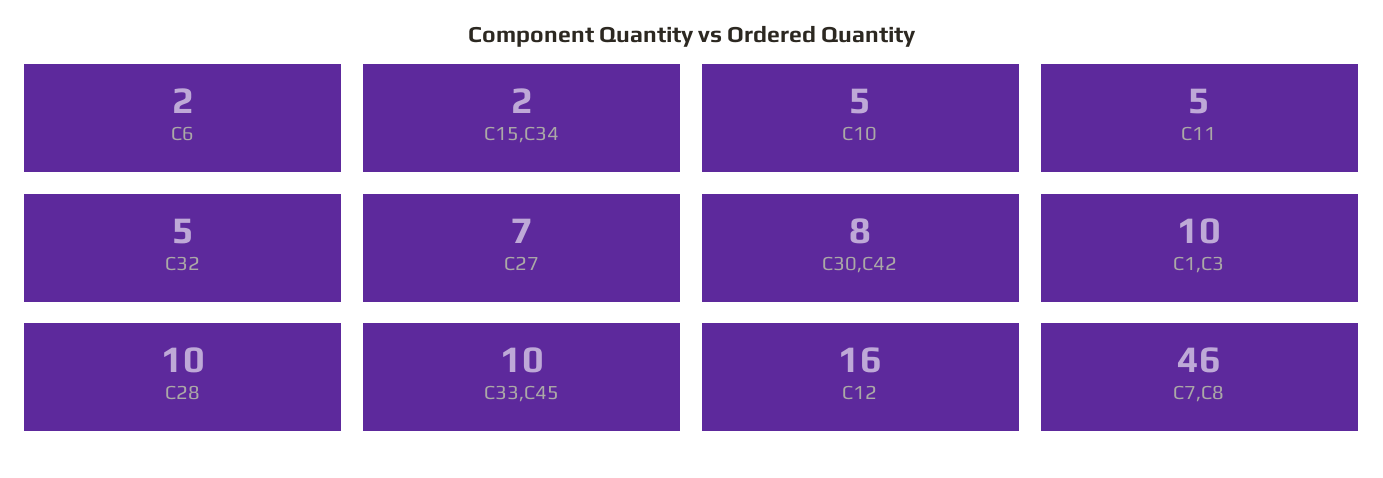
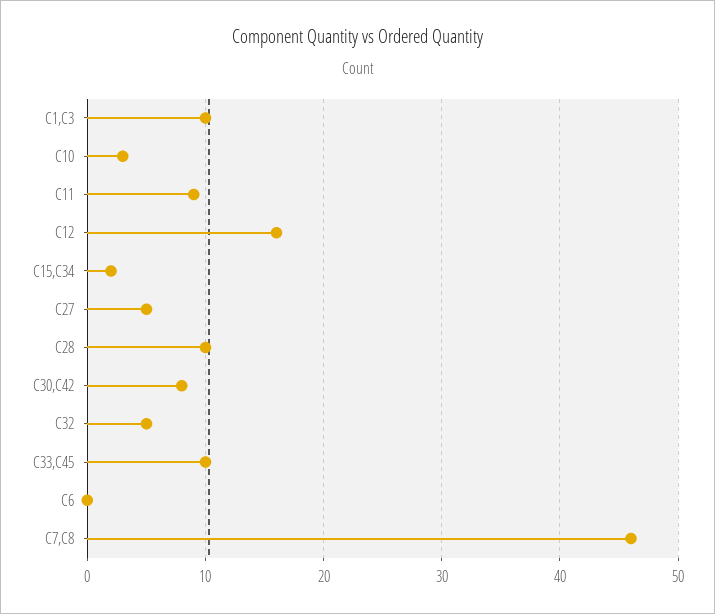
  {
-   "C6": 2,
+   "C6": 0,
    "C15,C34": 2,
-   "C10": 5,
+   "C10": 3,
-   "C11": 5,
+   "C11": 9,
    "C32": 5,
-   "C27": 7,
+   "C27": 5,
    "C30,C42": 8,
    "C1,C3": 10,
    "C28": 10,
    "C33,C45": 10,
    "C12": 16,
    "C7,C8": 46
  }

